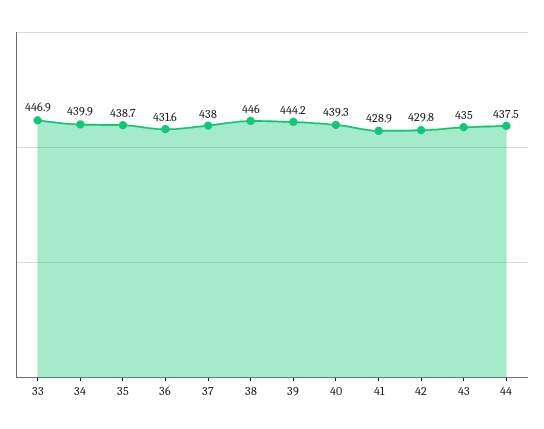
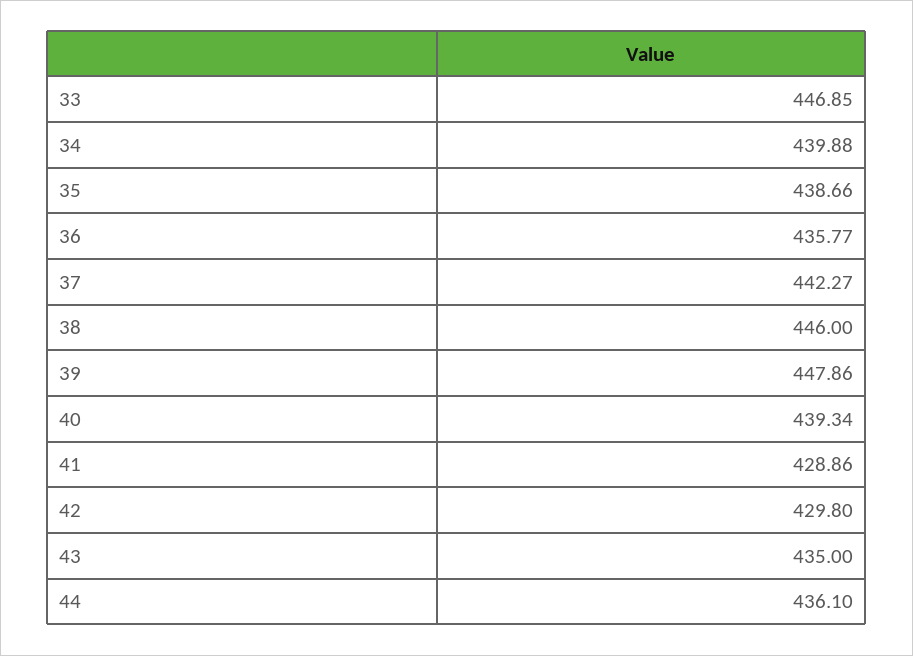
  {
    "33": 446.85,
    "34": 439.88,
    "35": 438.66,
-   "36": 431.6,
+   "36": 435.77,
-   "37": 438,
+   "37": 442.27,
    "38": 446,
-   "39": 444.2,
+   "39": 447.86,
    "40": 439.34,
    "41": 428.86,
    "42": 429.8,
    "43": 435,
-   "44": 437.5
+   "44": 436.1
  }

